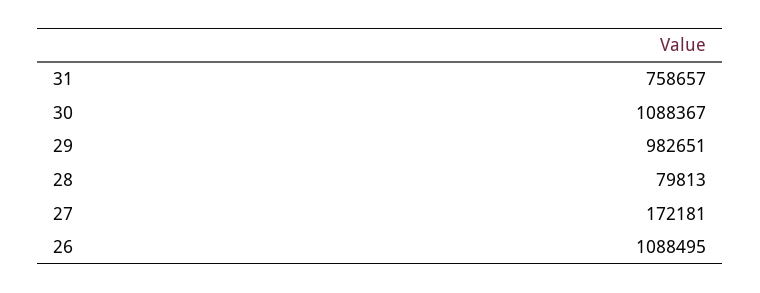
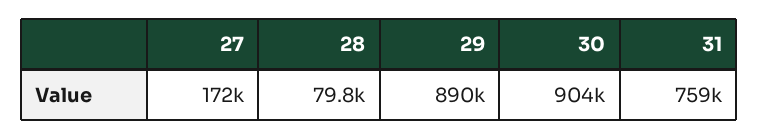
  {
    "31": 758657,
-   "30": 1088367,
+   "30": 904000,
-   "29": 982651,
+   "29": 890000,
    "28": 79813,
-   "27": 172181,
+   "27": 172181
-   "26": 1088495
  }

